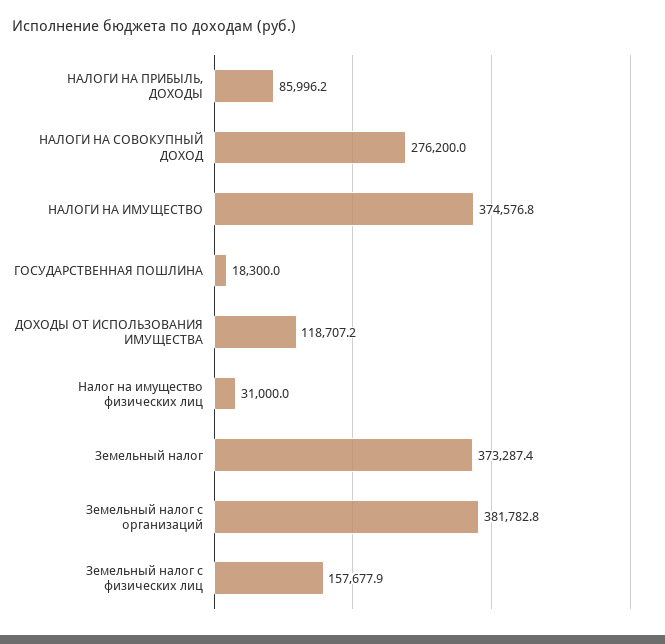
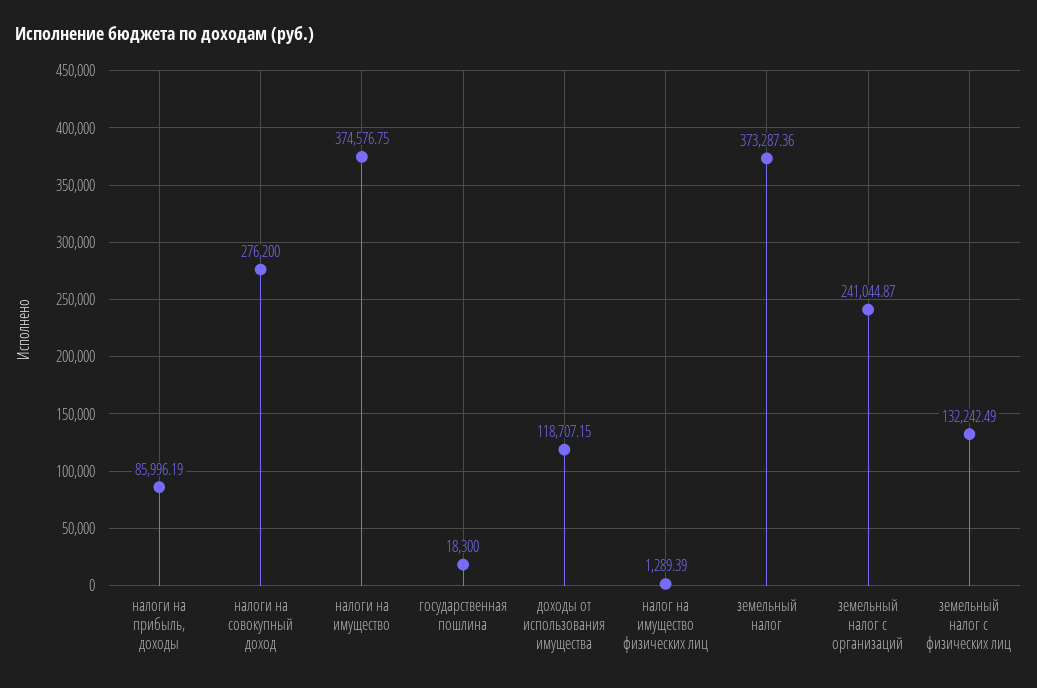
  {
    "НАЛОГИ НА ПРИБЫЛЬ, ДОХОДЫ": 85996.19,
    "НАЛОГИ НА СОВОКУПНЫЙ ДОХОД": 276200,
    "НАЛОГИ НА ИМУЩЕСТВО": 374576.75,
    "ГОСУДАРСТВЕННАЯ ПОШЛИНА": 18300,
    "ДОХОДЫ ОТ ИСПОЛЬЗОВАНИЯ ИМУЩЕСТВА": 118707.15,
-   "Налог на имущество физических лиц": 31000,
+   "Налог на имущество физических лиц": 1289.39,
    "Земельный налог": 373287.36,
-   "Земельный налог с организаций": 381782.8,
+   "Земельный налог с организаций": 241044.87,
-   "Земельный налог с физических лиц": 157677.9
+   "Земельный налог с физических лиц": 132242.49
  }

